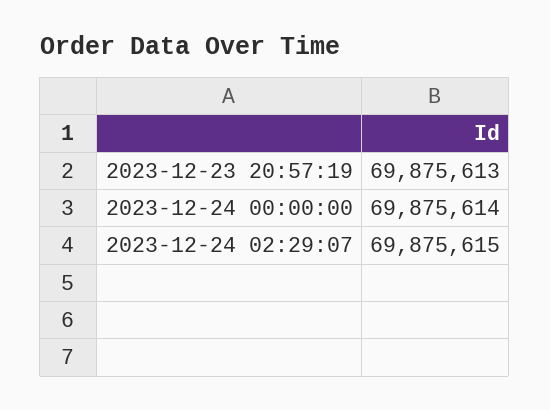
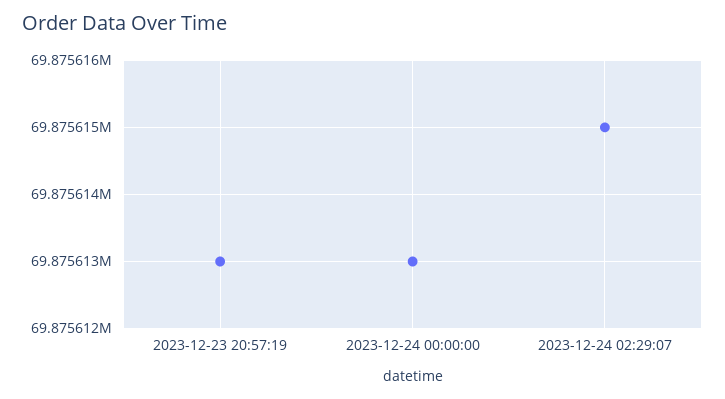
  {
    "2023-12-23 20:57:19": 69875613,
-   "2023-12-24 00:00:00": 69875614,
+   "2023-12-24 00:00:00": 69875613,
    "2023-12-24 02:29:07": 69875615
  }

